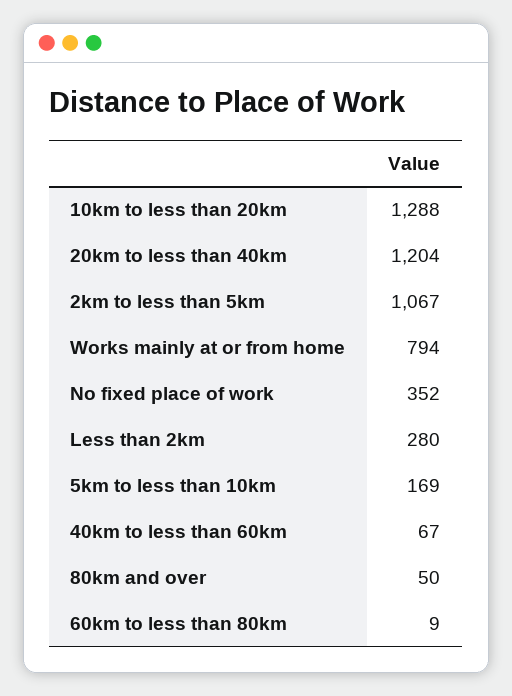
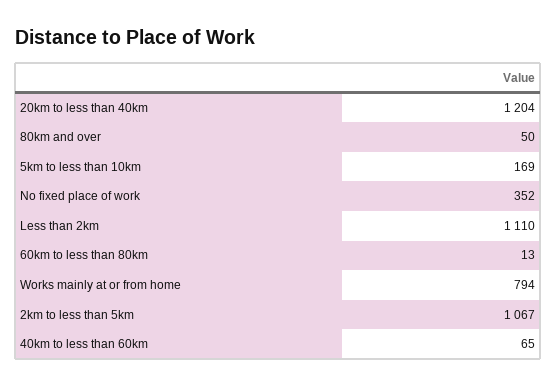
  {
-   "10km to less than 20km": 1288,
    "20km to less than 40km": 1204,
    "2km to less than 5km": 1067,
    "Works mainly at or from home": 794,
    "No fixed place of work": 352,
-   "Less than 2km": 280,
+   "Less than 2km": 1110,
    "5km to less than 10km": 169,
-   "40km to less than 60km": 67,
+   "40km to less than 60km": 65,
    "80km and over": 50,
-   "60km to less than 80km": 9
+   "60km to less than 80km": 13
  }

